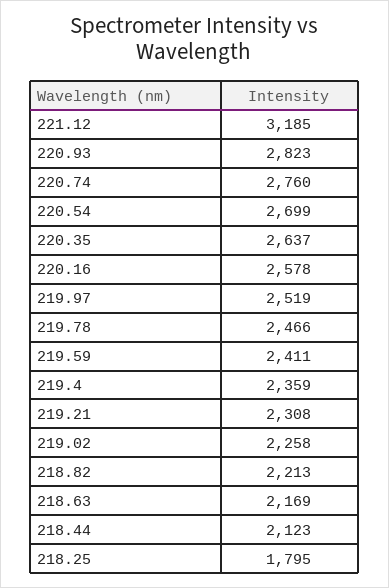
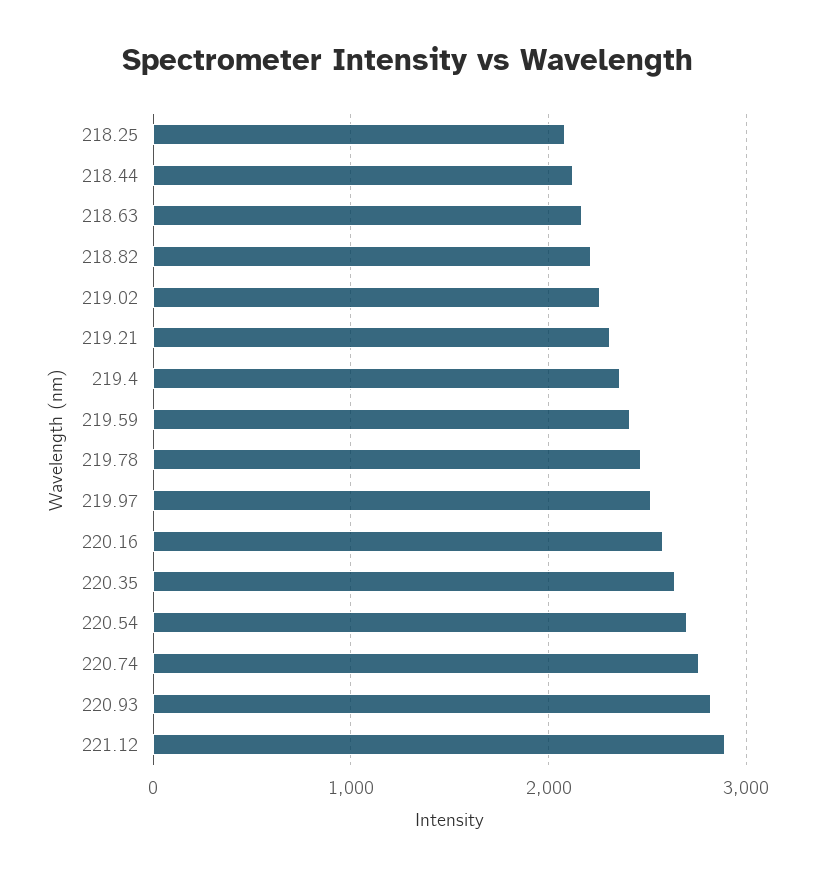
  {
-   "221.12": 3185,
+   "221.12": 2900,
    "220.93": 2823,
    "220.74": 2760,
    "220.54": 2699,
    "220.35": 2637,
    "220.16": 2578,
    "219.97": 2519,
    "219.78": 2466,
    "219.59": 2411,
    "219.4": 2359,
    "219.21": 2308,
    "219.02": 2258,
    "218.82": 2213,
    "218.63": 2169,
    "218.44": 2123,
-   "218.25": 1795
+   "218.25": 2100
  }

